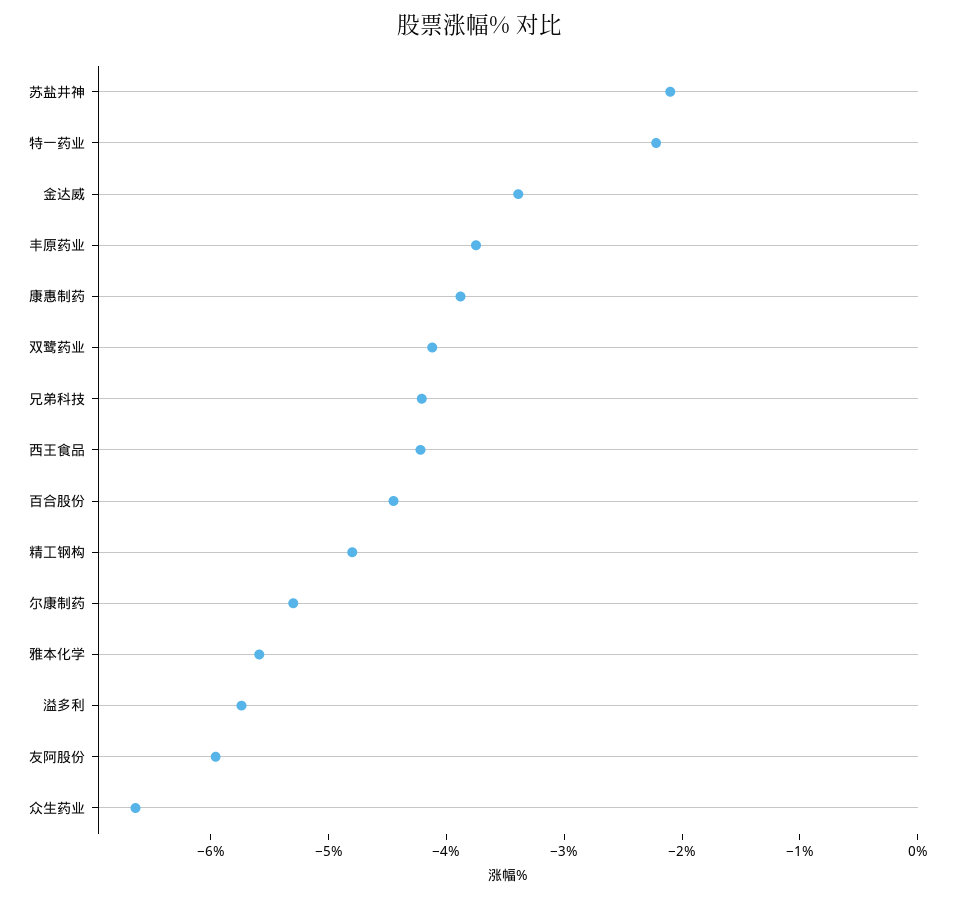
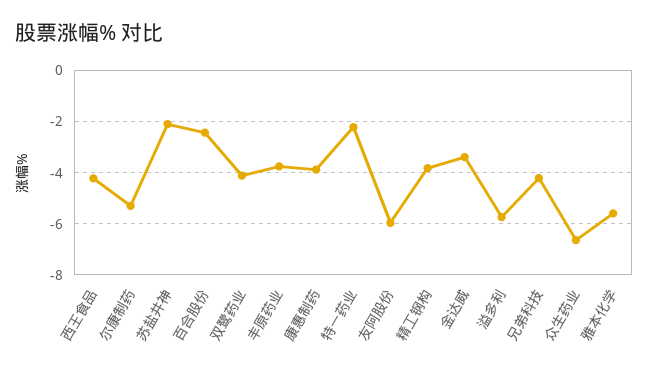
  {
    "苏盐井神": -2.2,
    "特一药业": -2.2,
    "金达威": -3.4,
    "丰原药业": -3.8,
    "康惠制药": -3.8,
    "双鹭药业": -4.2,
    "兄弟科技": -4.2,
    "西王食品": -4.2,
-   "百合股份": -4.4,
+   "百合股份": -2.5,
-   "精工钢构": -4.8,
+   "精工钢构": -3.75,
    "尔康制药": -5.4,
    "雅本化学": -5.6,
    "溢多利": -5.8,
    "友阿股份": -6,
    "众生药业": -6.6
  }

